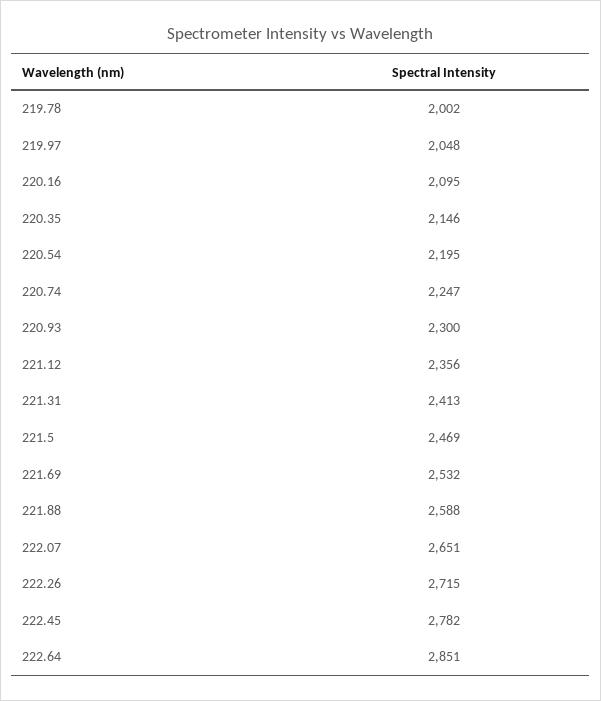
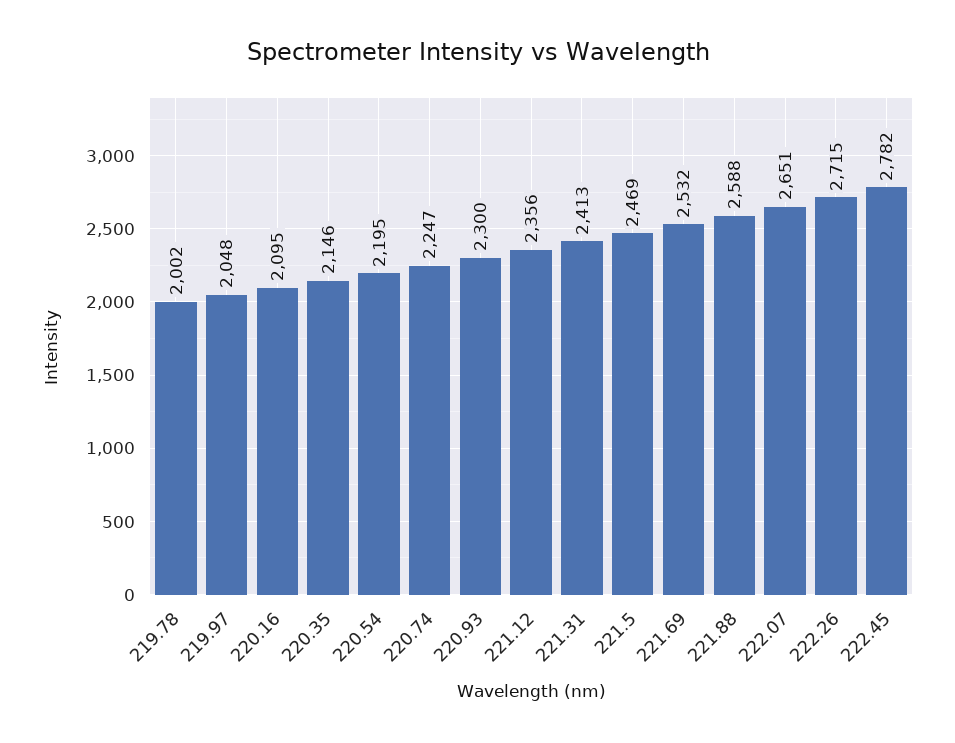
  {
    "219.78": 2002,
    "219.97": 2048,
    "220.16": 2095,
    "220.35": 2146,
    "220.54": 2195,
    "220.74": 2247,
    "220.93": 2300,
    "221.12": 2356,
    "221.31": 2413,
    "221.5": 2469,
    "221.69": 2532,
    "221.88": 2588,
    "222.07": 2651,
    "222.26": 2715,
-   "222.45": 2782,
+   "222.45": 2782
-   "222.64": 2851
  }

